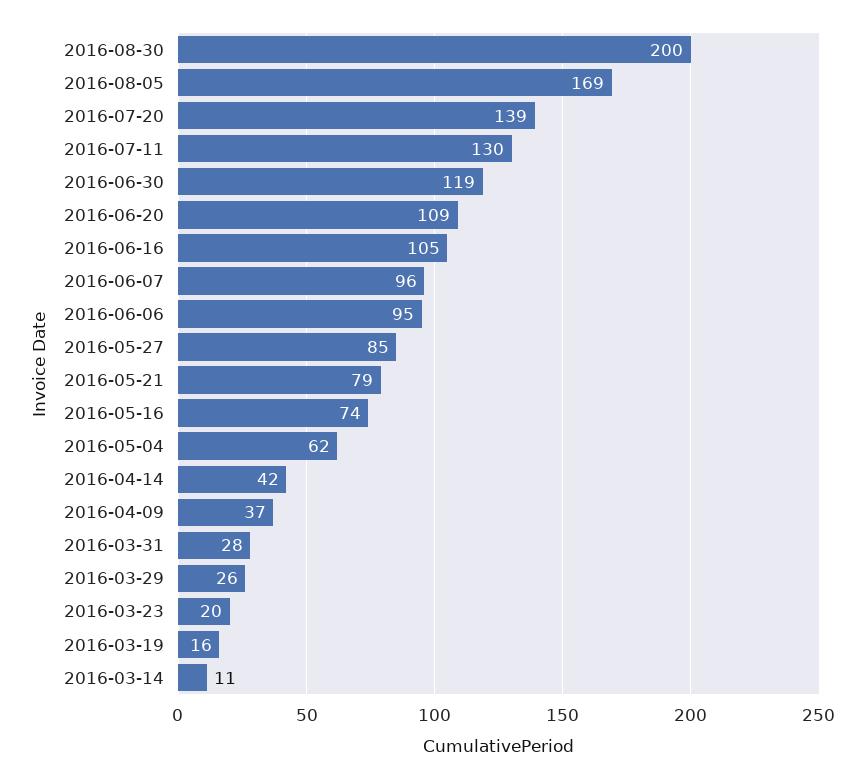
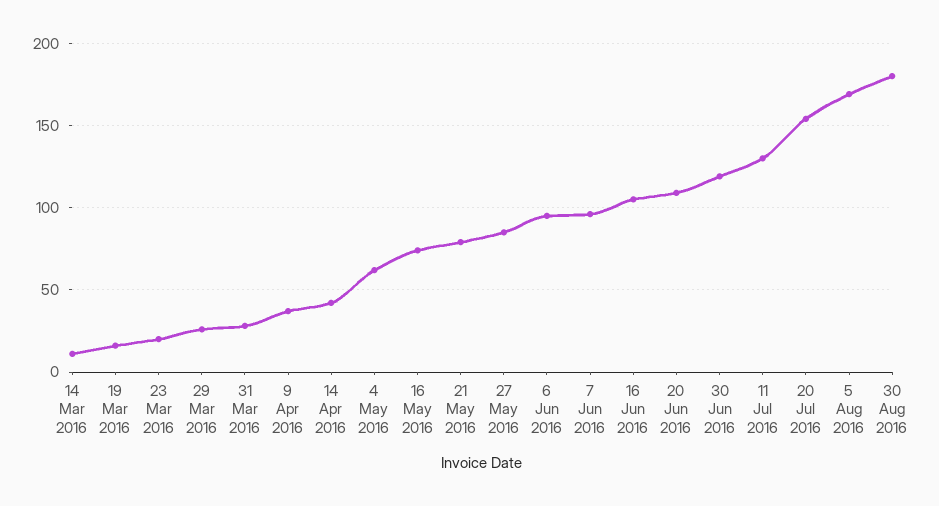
  {
-   "2016-08-30": 200,
+   "2016-08-30": 180,
    "2016-08-05": 169,
-   "2016-07-20": 139,
+   "2016-07-20": 155,
    "2016-07-11": 130,
    "2016-06-30": 119,
    "2016-06-20": 109,
    "2016-06-16": 105,
    "2016-06-07": 96,
    "2016-06-06": 95,
    "2016-05-27": 85,
    "2016-05-21": 79,
    "2016-05-16": 74,
    "2016-05-04": 62,
    "2016-04-14": 42,
    "2016-04-09": 37,
    "2016-03-31": 28,
    "2016-03-29": 26,
    "2016-03-23": 20,
    "2016-03-19": 16,
    "2016-03-14": 11
  }

